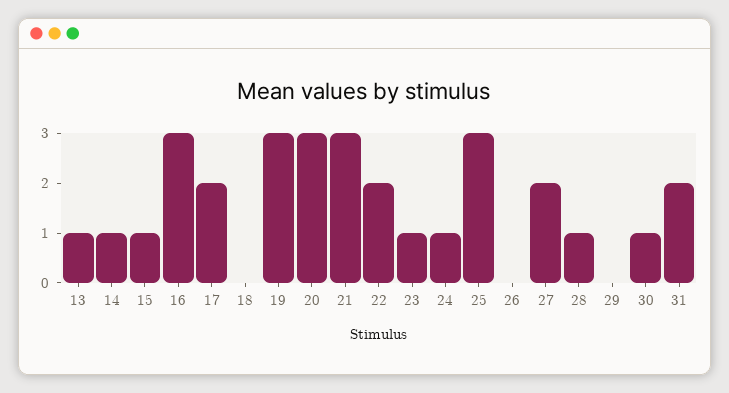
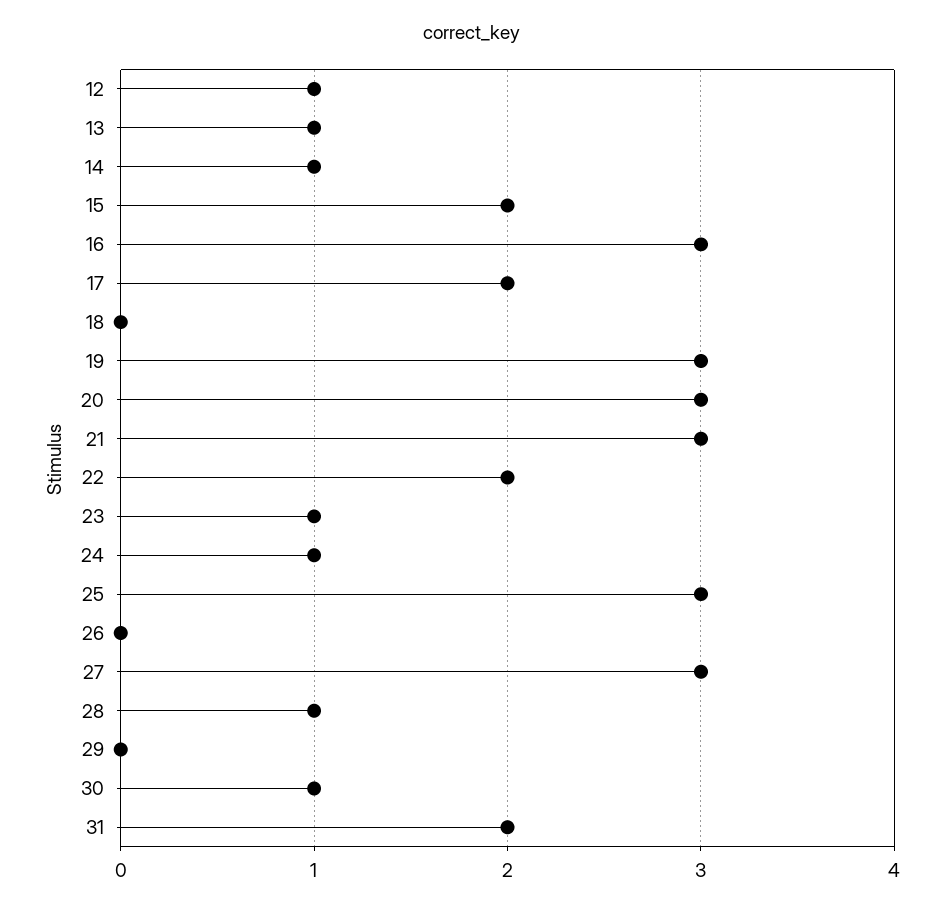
  {
    "13": 1,
    "14": 1,
-   "15": 1,
+   "15": 2,
    "16": 3,
    "17": 2,
    "18": 0,
    "19": 3,
    "20": 3,
    "21": 3,
    "22": 2,
    "23": 1,
    "24": 1,
    "25": 3,
    "26": 0,
-   "27": 2,
+   "27": 3,
    "28": 1,
    "29": 0,
    "30": 1,
-   "31": 2
+   "31": 2,
+   "12": 1
  }

